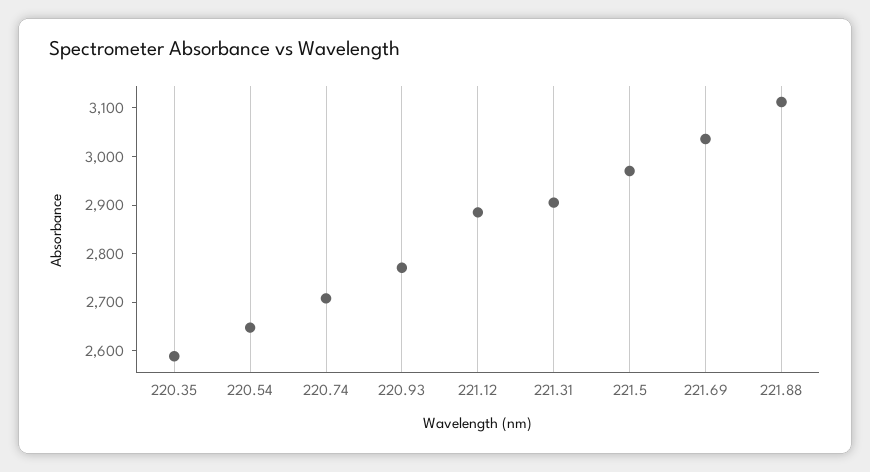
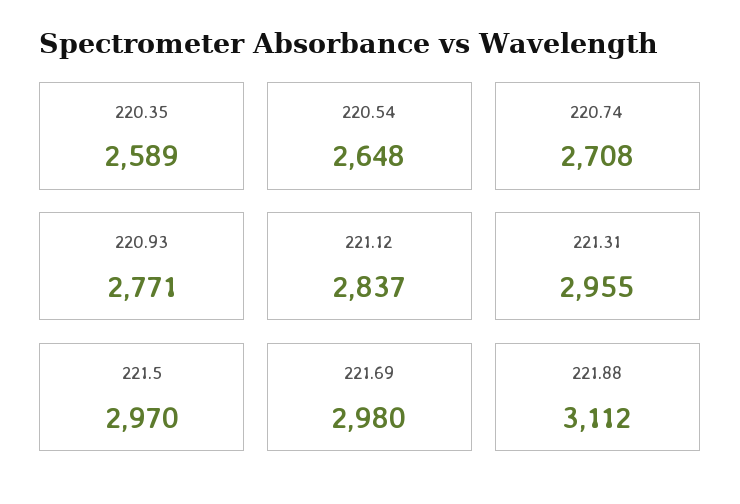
  {
    "220.35": 2589,
    "220.54": 2648,
    "220.74": 2708,
    "220.93": 2771,
-   "221.12": 2880,
+   "221.12": 2837,
-   "221.31": 2900,
+   "221.31": 2955,
    "221.5": 2970,
-   "221.69": 3040,
+   "221.69": 2980,
    "221.88": 3112
  }

